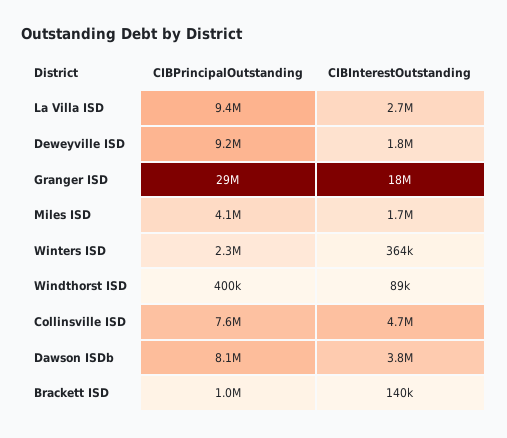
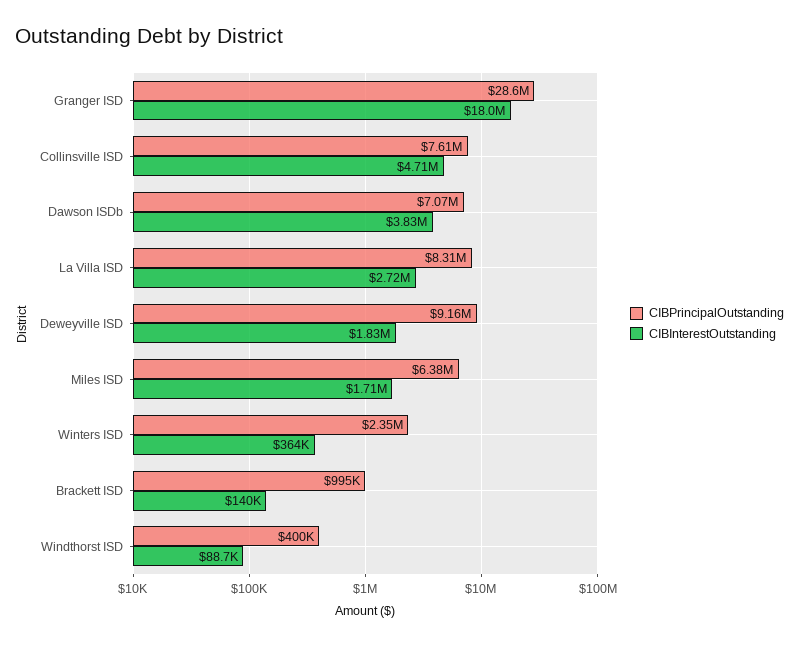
  {
    "CIBPrincipalOutstanding": {
-     "La Villa ISD": 9400000,
+     "La Villa ISD": 8310000,
      "Deweyville ISD": 9160000,
      "Granger ISD": 28600000,
-     "Miles ISD": 4100000,
+     "Miles ISD": 6380000,
      "Winters ISD": 2350000,
      "Windthorst ISD": 400000,
      "Collinsville ISD": 7610000,
-     "Dawson ISDb": 8100000,
+     "Dawson ISDb": 7070000,
      "Brackett ISD": 995000
    },
    "CIBInterestOutstanding": {
      "La Villa ISD": 2720000,
      "Deweyville ISD": 1830000,
      "Granger ISD": 18000000,
      "Miles ISD": 1710000,
      "Winters ISD": 364000,
      "Windthorst ISD": 88700,
      "Collinsville ISD": 4710000,
      "Dawson ISDb": 3830000,
      "Brackett ISD": 140000
    }
  }

